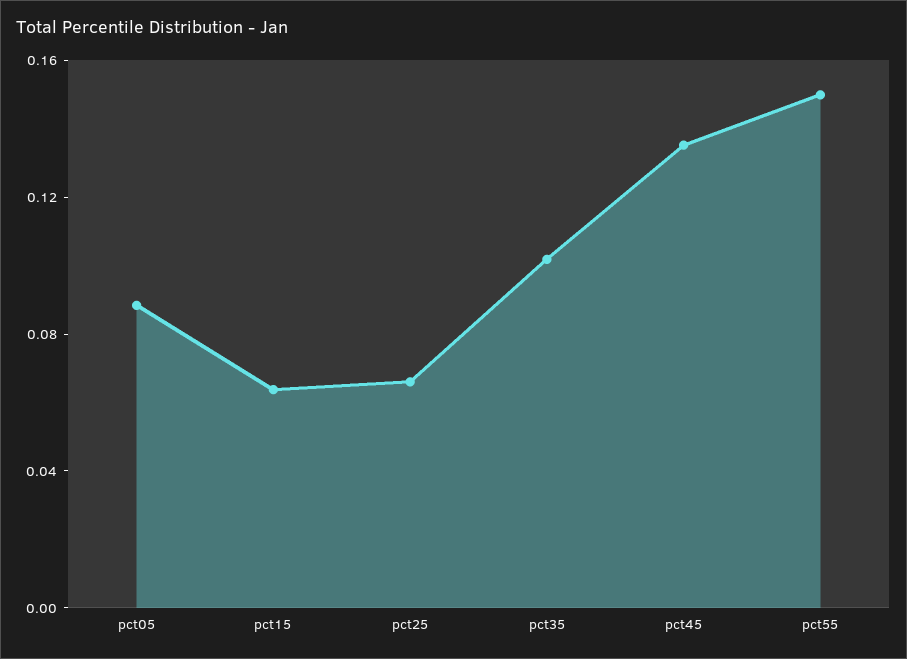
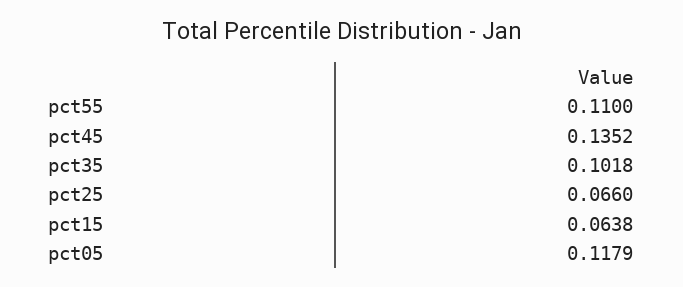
  {
-   "pct05": 0.09,
+   "pct05": 0.1179,
    "pct15": 0.0638,
    "pct25": 0.066,
    "pct35": 0.1018,
    "pct45": 0.1352,
-   "pct55": 0.15
+   "pct55": 0.11
  }

